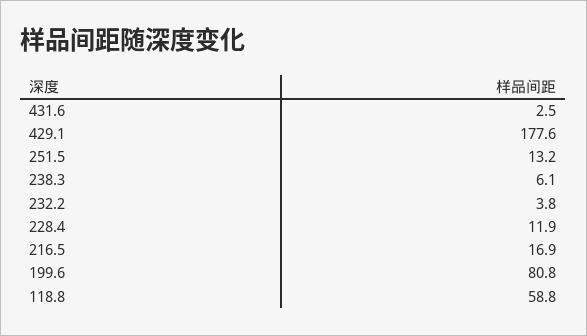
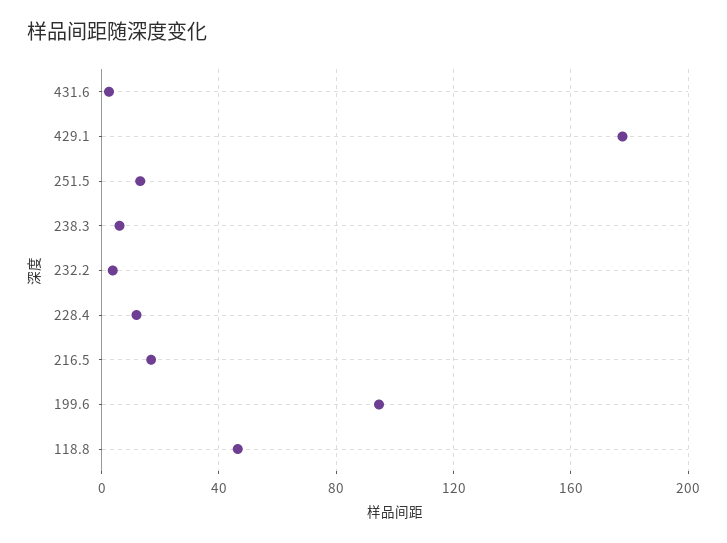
  {
    "431.6": 2.5,
    "429.1": 177.6,
    "251.5": 13.2,
    "238.3": 6.1,
    "232.2": 3.8,
    "228.4": 11.9,
    "216.5": 16.9,
-   "199.6": 80.8,
+   "199.6": 95,
-   "118.8": 58.8
+   "118.8": 45
  }

